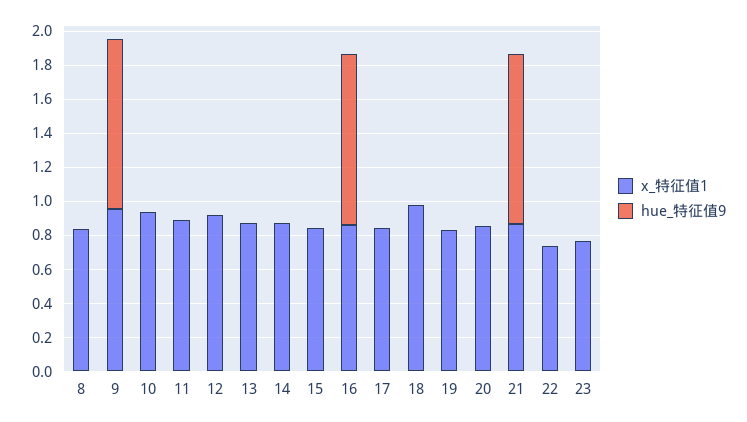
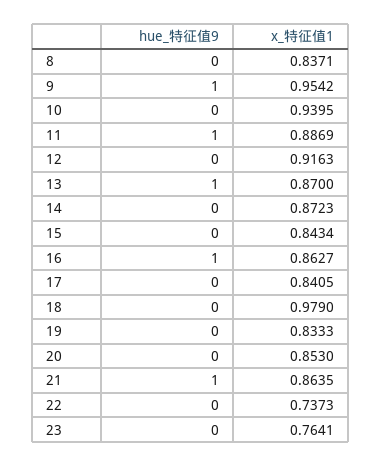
  {
    "x_特征值1": {
      "8": 0.8371,
      "9": 0.9542,
      "10": 0.9395,
      "11": 0.8869,
      "12": 0.9163,
      "13": 0.87,
      "14": 0.8723,
      "15": 0.8434,
      "16": 0.8627,
      "17": 0.8405,
      "18": 0.979,
      "19": 0.8333,
      "20": 0.853,
      "21": 0.8635,
      "22": 0.7373,
      "23": 0.7641
    },
    "hue_特征值9": {
      "8": 0,
      "9": 1,
      "10": 0,
-     "11": 0,
+     "11": 1,
      "12": 0,
-     "13": 0,
+     "13": 1,
      "14": 0,
      "15": 0,
      "16": 1,
      "17": 0,
      "18": 0,
      "19": 0,
      "20": 0,
      "21": 1,
      "22": 0,
      "23": 0
    }
  }

